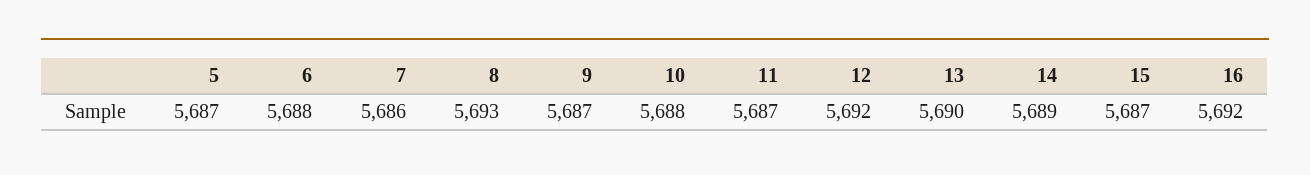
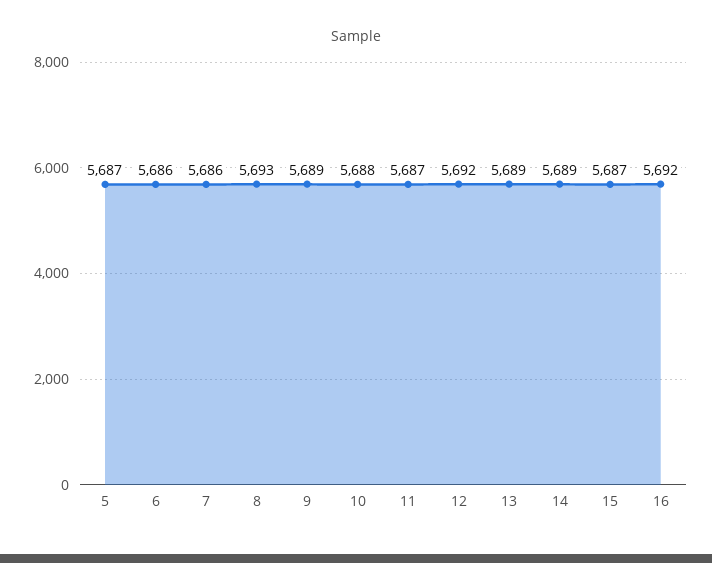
  {
    "5": 5687,
-   "6": 5688,
+   "6": 5686,
    "7": 5686,
    "8": 5693,
-   "9": 5687,
+   "9": 5689,
    "10": 5688,
    "11": 5687,
    "12": 5692,
-   "13": 5690,
+   "13": 5689,
    "14": 5689,
    "15": 5687,
    "16": 5692
  }

